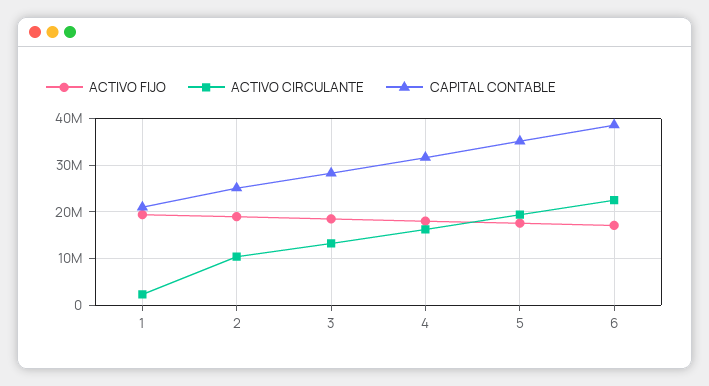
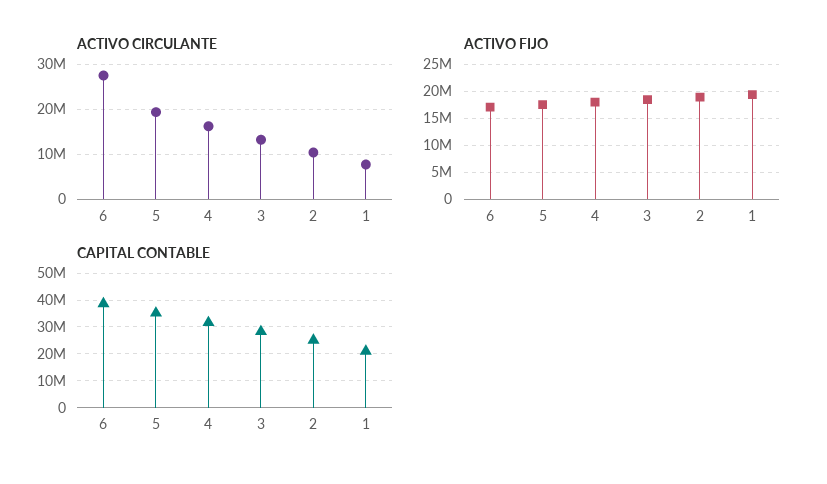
  {
    "ACTIVO FIJO": {
      "1": 20000000,
      "2": 18000000,
      "3": 18000000,
      "4": 18000000,
      "5": 18000000,
      "6": 18000000
    },
    "ACTIVO CIRCULANTE": {
-     "1": 2000000,
+     "1": 8000000,
      "2": 10000000,
      "3": 14000000,
      "4": 16000000,
      "5": 20000000,
-     "6": 22000000
+     "6": 28000000
    },
    "CAPITAL CONTABLE": {
      "1": 20000000,
      "2": 26000000,
      "3": 28000000,
      "4": 32000000,
      "5": 36000000,
      "6": 38000000
    }
  }

